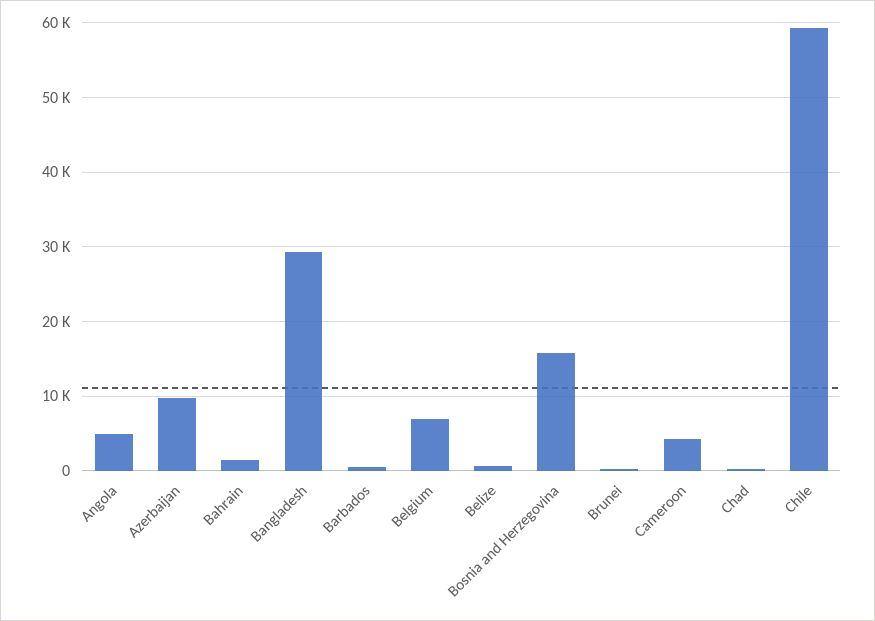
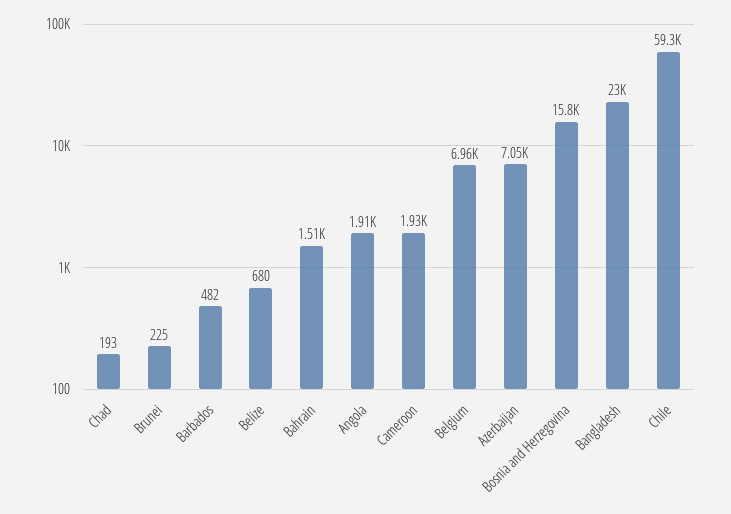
  {
-   "Angola": 5000,
+   "Angola": 1910,
-   "Azerbaijan": 10000,
+   "Azerbaijan": 7050,
    "Bahrain": 1510,
-   "Bangladesh": 29000,
+   "Bangladesh": 23000,
    "Barbados": 482,
    "Belgium": 6960,
    "Belize": 680,
    "Bosnia and Herzegovina": 15800,
    "Brunei": 225,
-   "Cameroon": 4000,
+   "Cameroon": 1930,
    "Chad": 193,
    "Chile": 59300
  }

